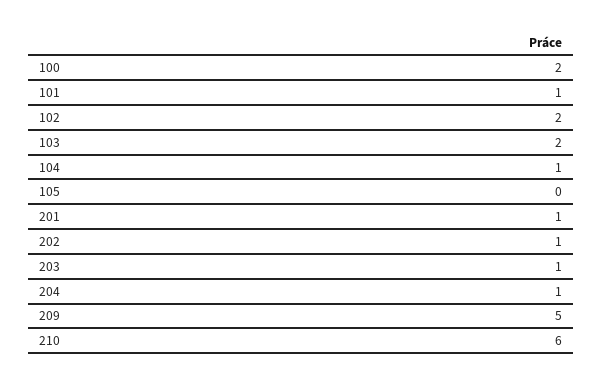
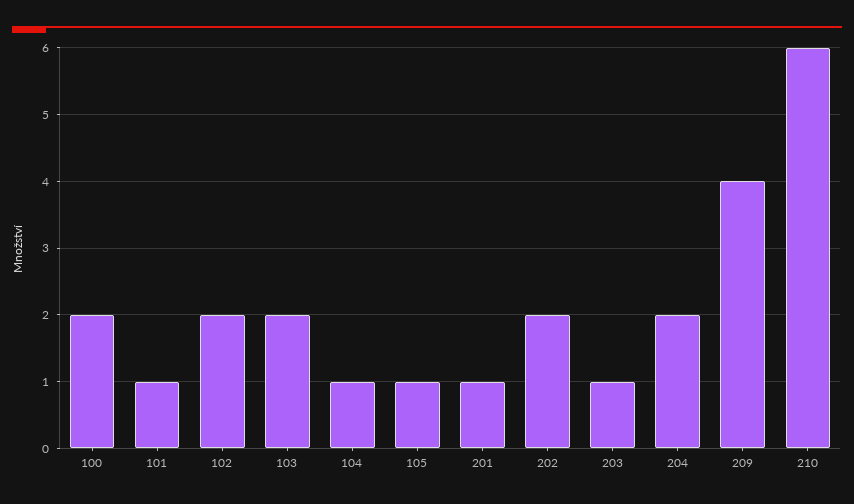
  {
    "100": 2,
    "101": 1,
    "102": 2,
    "103": 2,
    "104": 1,
-   "105": 0,
+   "105": 1,
    "201": 1,
-   "202": 1,
+   "202": 2,
    "203": 1,
-   "204": 1,
+   "204": 2,
-   "209": 5,
+   "209": 4,
    "210": 6
  }

